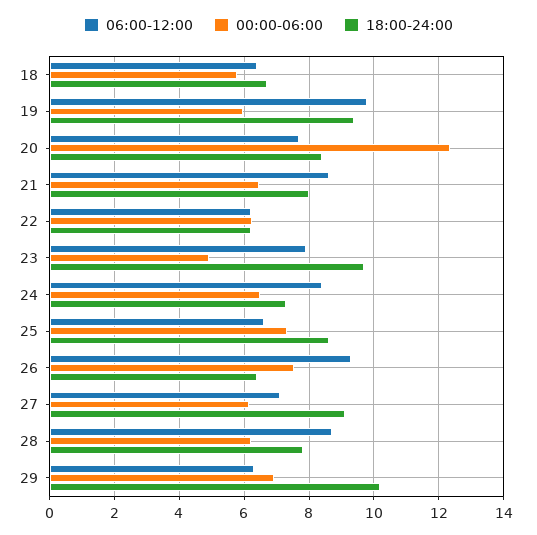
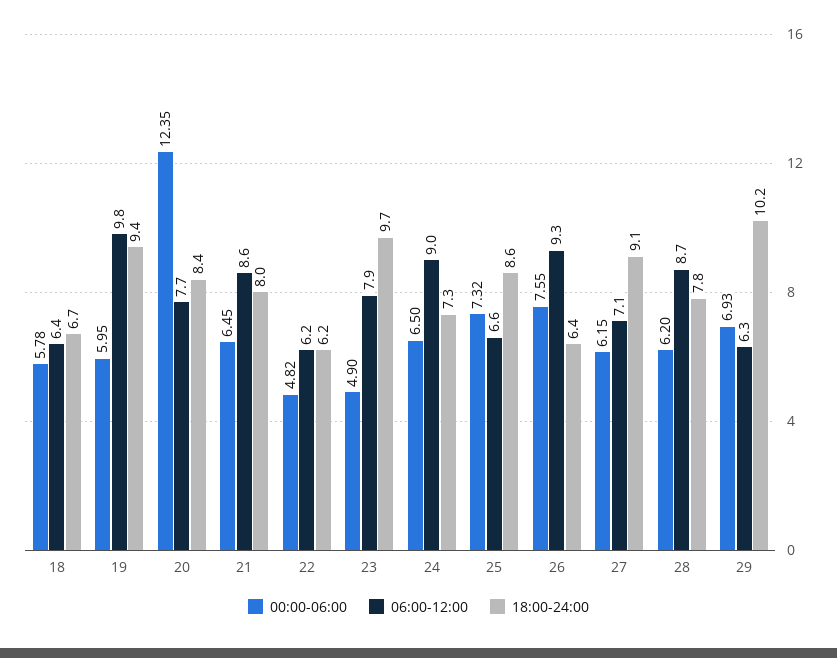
  {
    "06:00-12:00": {
      "18": 6.4,
      "19": 9.8,
      "20": 7.7,
      "21": 8.6,
      "22": 6.2,
      "23": 7.9,
-     "24": 8.4,
+     "24": 9,
      "25": 6.6,
      "26": 9.3,
      "27": 7.1,
      "28": 8.7,
      "29": 6.3
    },
    "00:00-06:00": {
      "18": 5.78,
      "19": 5.95,
      "20": 12.35,
      "21": 6.45,
-     "22": 6.2,
+     "22": 4.82,
      "23": 4.9,
      "24": 6.5,
      "25": 7.32,
      "26": 7.55,
      "27": 6.15,
      "28": 6.2,
      "29": 6.93
    },
    "18:00-24:00": {
      "18": 6.7,
      "19": 9.4,
      "20": 8.4,
      "21": 8,
      "22": 6.2,
      "23": 9.7,
      "24": 7.3,
      "25": 8.6,
      "26": 6.4,
      "27": 9.1,
      "28": 7.8,
      "29": 10.2
    }
  }

